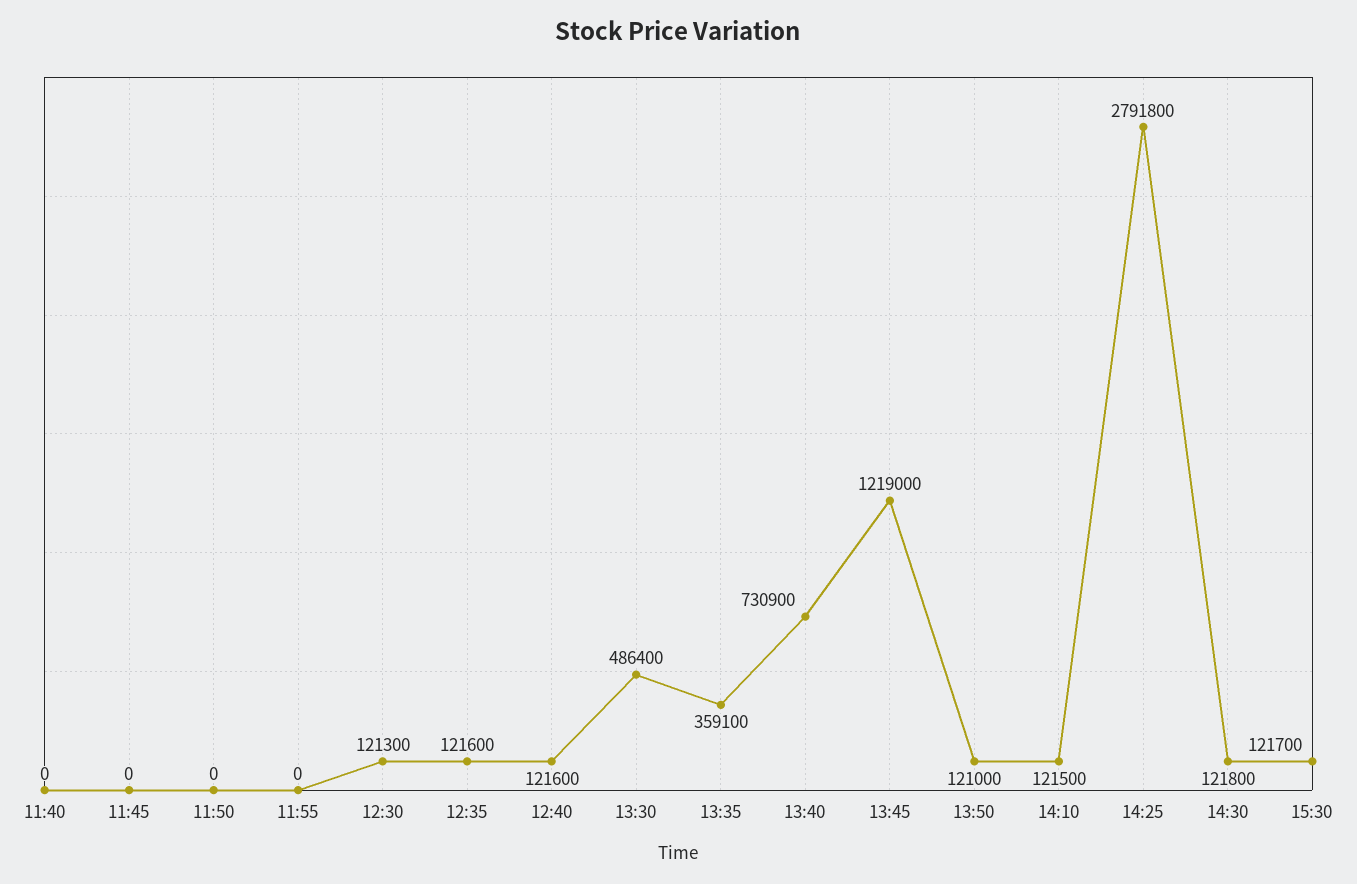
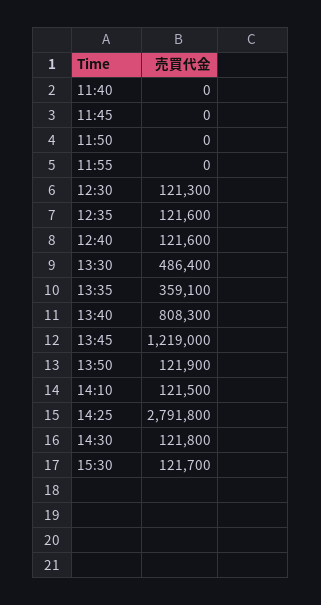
  {
    "11:40": 0,
    "11:45": 0,
    "11:50": 0,
    "11:55": 0,
    "12:30": 121300,
    "12:35": 121600,
    "12:40": 121600,
    "13:30": 486400,
    "13:35": 359100,
-   "13:40": 730900,
+   "13:40": 808300,
    "13:45": 1219000,
-   "13:50": 121000,
+   "13:50": 121900,
    "14:10": 121500,
    "14:25": 2791800,
    "14:30": 121800,
    "15:30": 121700
  }

